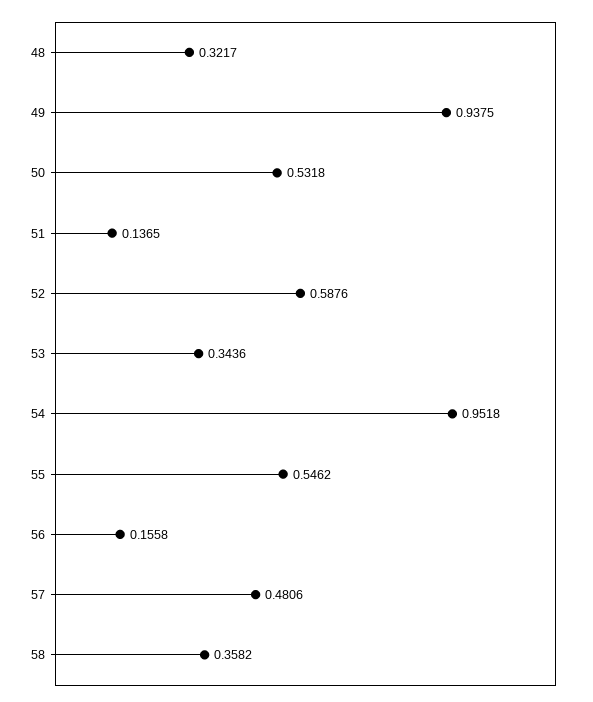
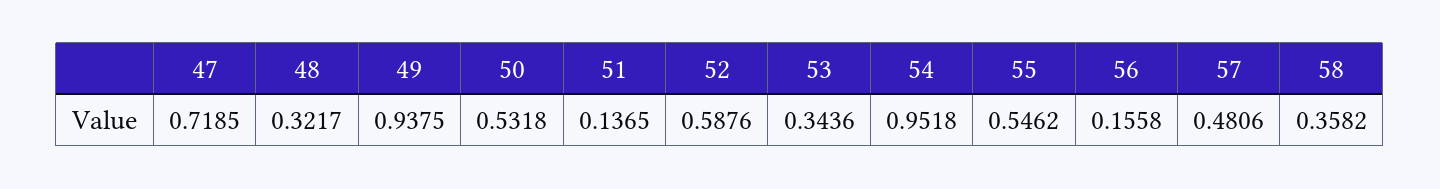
  {
    "48": 0.3217,
    "49": 0.9375,
    "50": 0.5318,
    "51": 0.1365,
    "52": 0.5876,
    "53": 0.3436,
    "54": 0.9518,
    "55": 0.5462,
    "56": 0.1558,
    "57": 0.4806,
-   "58": 0.3582
+   "58": 0.3582,
+   "47": 0.7185
  }

